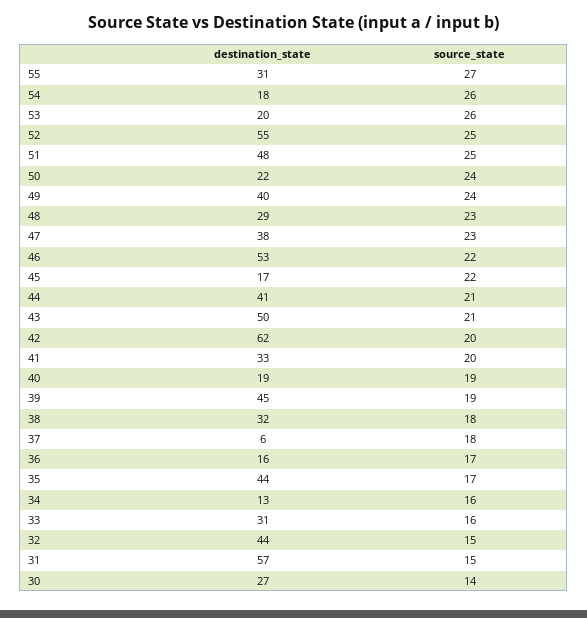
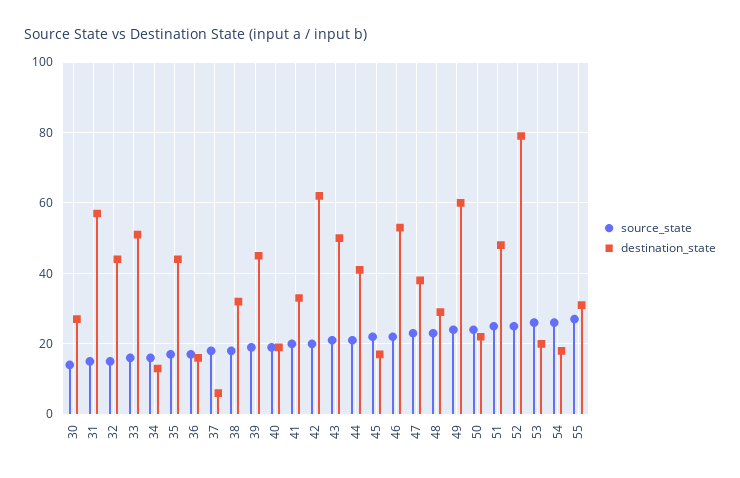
  {
    "destination_state": {
      "55": 31,
      "54": 18,
      "53": 20,
-     "52": 55,
+     "52": 80,
      "51": 48,
      "50": 22,
-     "49": 40,
+     "49": 60,
      "48": 29,
      "47": 38,
      "46": 53,
      "45": 17,
      "44": 41,
      "43": 50,
      "42": 62,
      "41": 33,
      "40": 19,
      "39": 45,
      "38": 32,
      "37": 6,
      "36": 16,
      "35": 44,
      "34": 13,
-     "33": 31,
+     "33": 50,
      "32": 44,
      "31": 57,
      "30": 27
    },
    "source_state": {
      "55": 27,
      "54": 26,
      "53": 26,
      "52": 25,
      "51": 25,
      "50": 24,
      "49": 24,
      "48": 23,
      "47": 23,
      "46": 22,
      "45": 22,
      "44": 21,
      "43": 21,
      "42": 20,
      "41": 20,
      "40": 19,
      "39": 19,
      "38": 18,
      "37": 18,
      "36": 17,
      "35": 17,
      "34": 16,
      "33": 16,
      "32": 15,
      "31": 15,
      "30": 14
    }
  }

